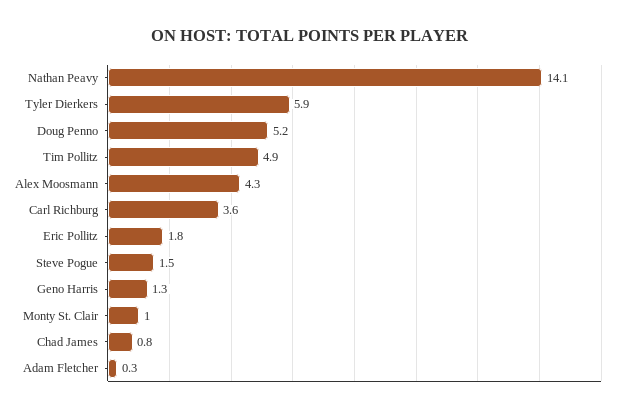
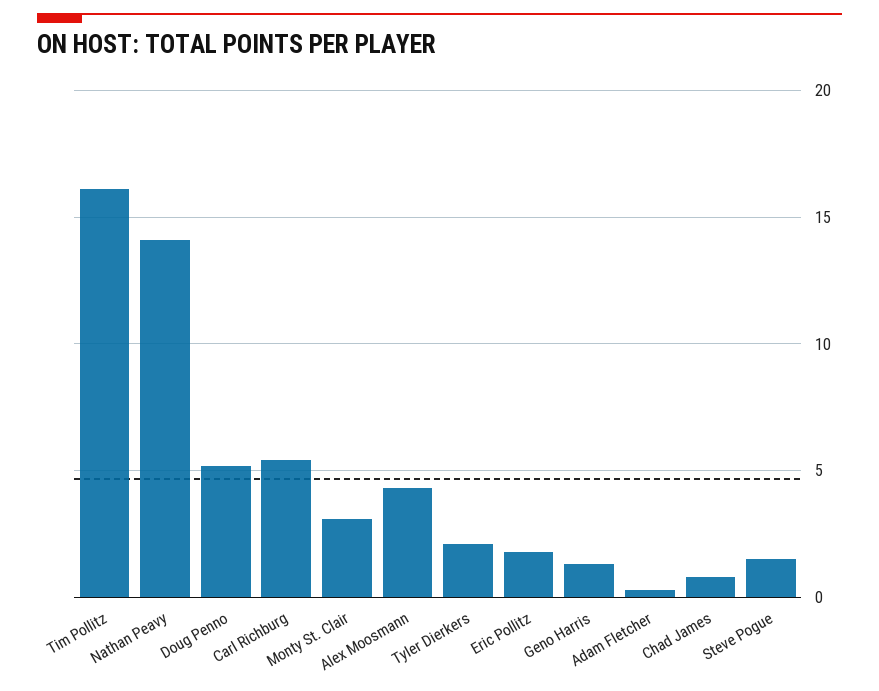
  {
    "Nathan Peavy": 14.1,
-   "Tyler Dierkers": 5.9,
+   "Tyler Dierkers": 2,
    "Doug Penno": 5.2,
-   "Tim Pollitz": 4.9,
+   "Tim Pollitz": 16,
    "Alex Moosmann": 4.3,
-   "Carl Richburg": 3.6,
+   "Carl Richburg": 5.5,
    "Eric Pollitz": 1.8,
    "Steve Pogue": 1.5,
    "Geno Harris": 1.3,
-   "Monty St. Clair": 1,
+   "Monty St. Clair": 3,
    "Chad James": 0.8,
    "Adam Fletcher": 0.3
  }

